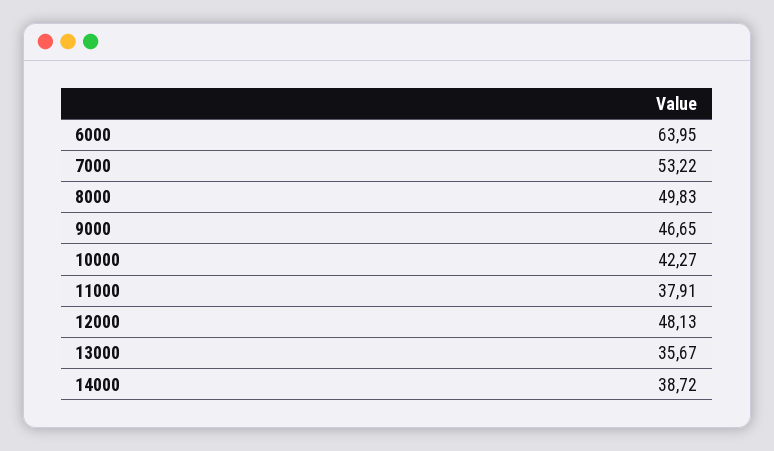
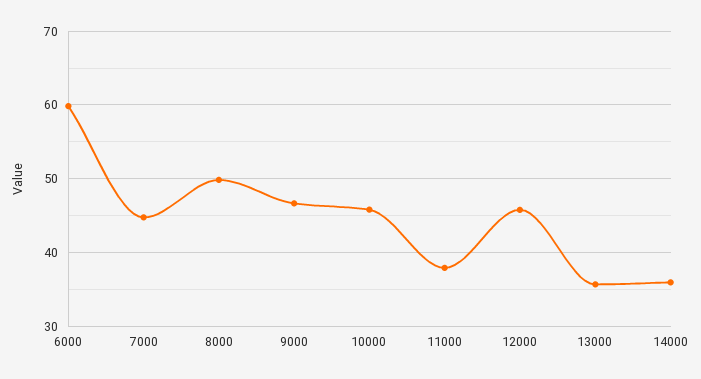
  {
-   "6000": 63.95,
+   "6000": 60,
-   "7000": 53.22,
+   "7000": 45,
    "8000": 49.83,
    "9000": 46.65,
-   "10000": 42.27,
+   "10000": 46,
    "11000": 37.91,
-   "12000": 48.13,
+   "12000": 46,
    "13000": 35.67,
-   "14000": 38.72
+   "14000": 36
  }

